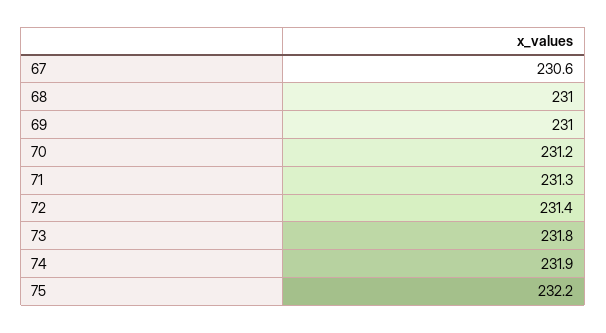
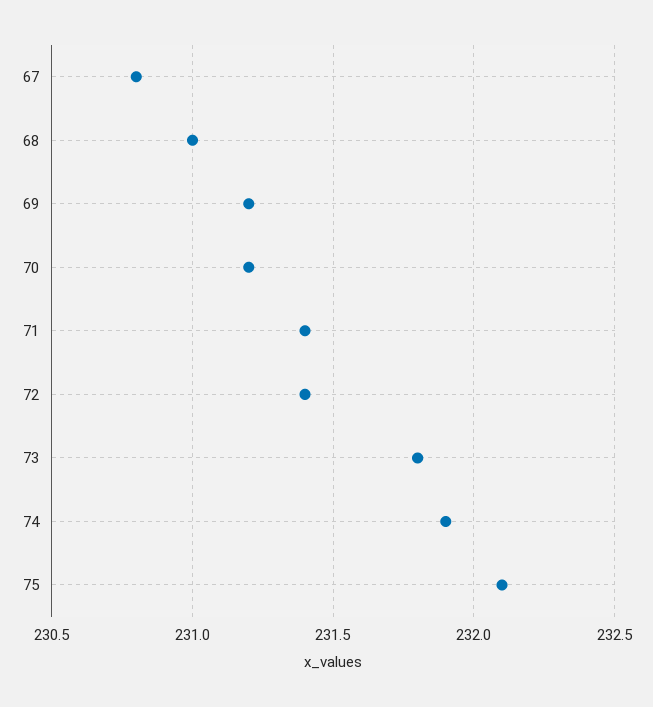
  {
-   "67": 230.6,
+   "67": 230.8,
    "68": 231,
-   "69": 231,
+   "69": 231.2,
    "70": 231.2,
-   "71": 231.3,
+   "71": 231.4,
    "72": 231.4,
    "73": 231.8,
    "74": 231.9,
-   "75": 232.2
+   "75": 232.1
  }

